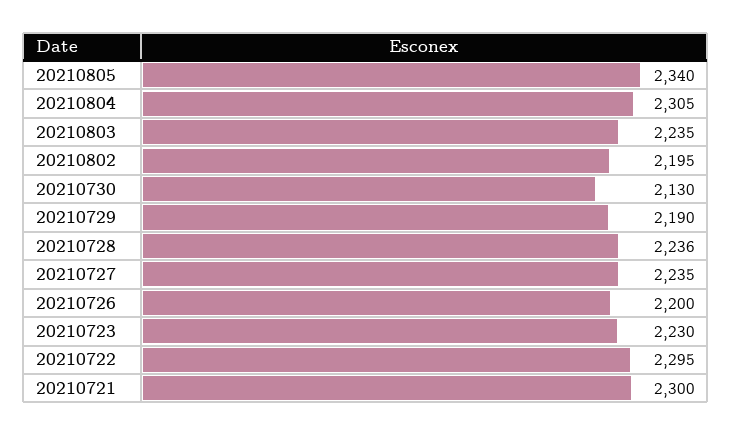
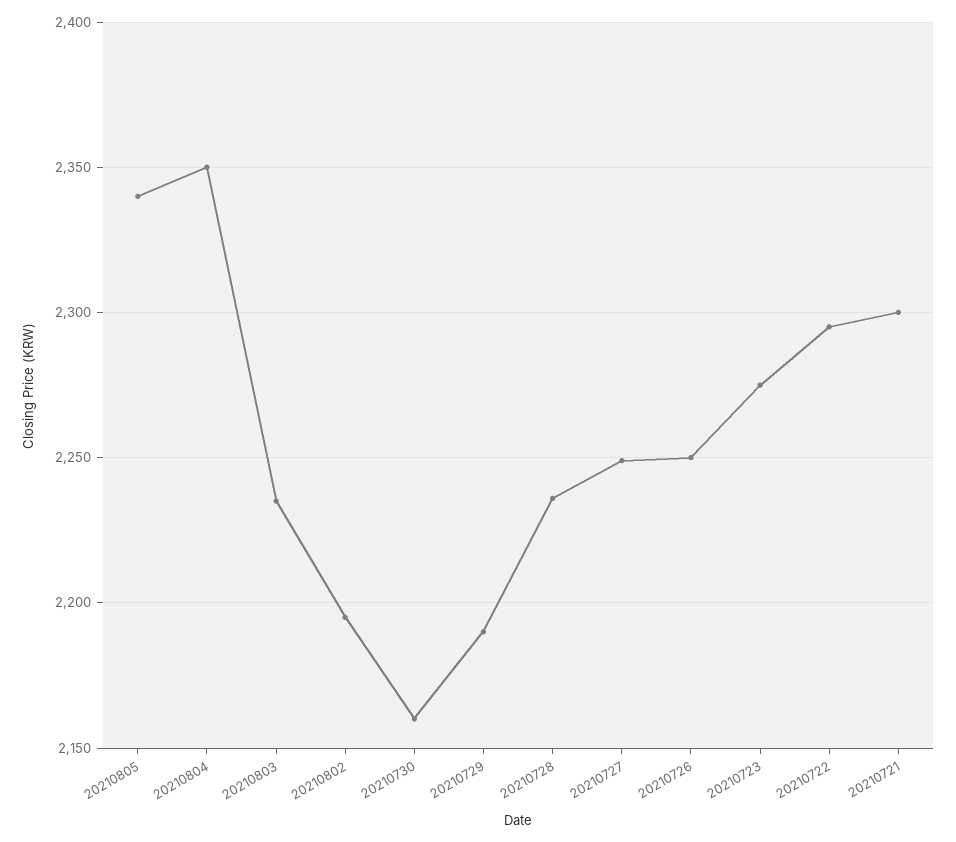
  {
    "20210805": 2340,
-   "20210804": 2305,
+   "20210804": 2350,
    "20210803": 2235,
    "20210802": 2195,
-   "20210730": 2130,
+   "20210730": 2160,
    "20210729": 2190,
    "20210728": 2236,
-   "20210727": 2235,
+   "20210727": 2250,
-   "20210726": 2200,
+   "20210726": 2250,
-   "20210723": 2230,
+   "20210723": 2275,
    "20210722": 2295,
    "20210721": 2300
  }

